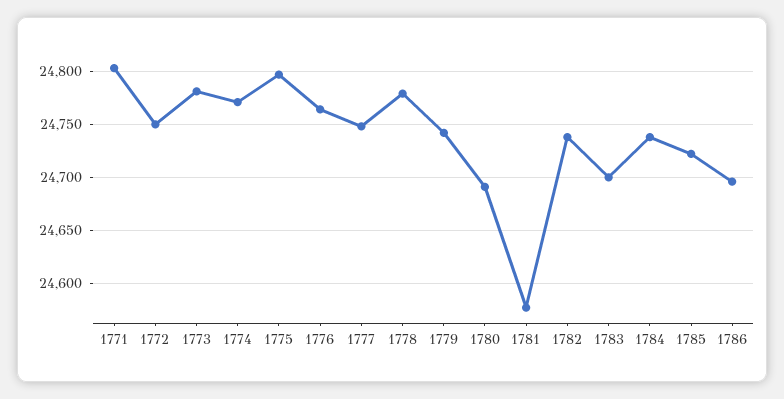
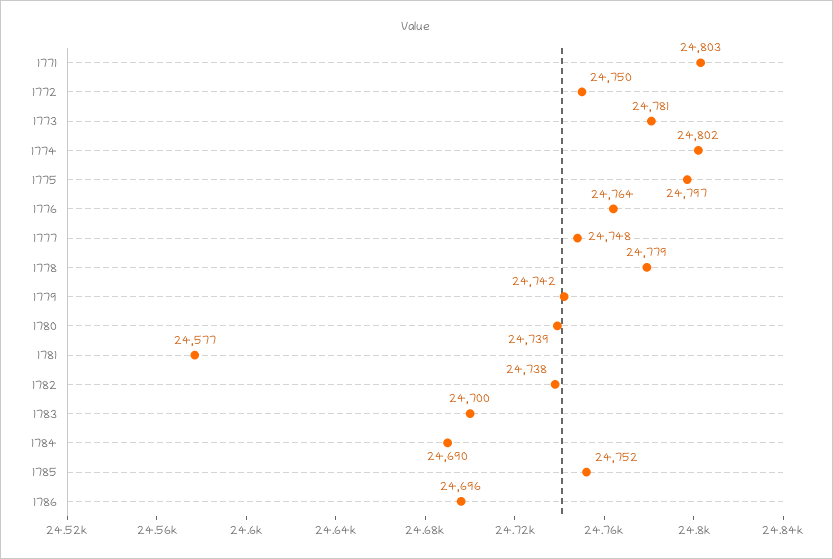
  {
    "1771": 24803,
    "1772": 24750,
    "1773": 24781,
-   "1774": 24770,
+   "1774": 24802,
    "1775": 24797,
    "1776": 24764,
    "1777": 24748,
    "1778": 24779,
    "1779": 24742,
-   "1780": 24690,
+   "1780": 24739,
    "1781": 24577,
    "1782": 24738,
    "1783": 24700,
-   "1784": 24740,
+   "1784": 24690,
-   "1785": 24720,
+   "1785": 24752,
    "1786": 24696
  }

